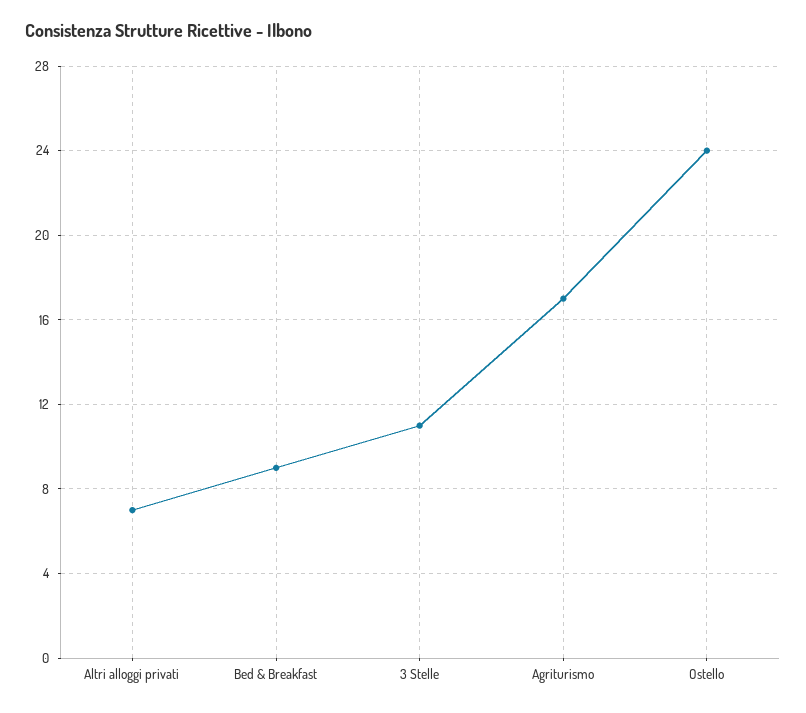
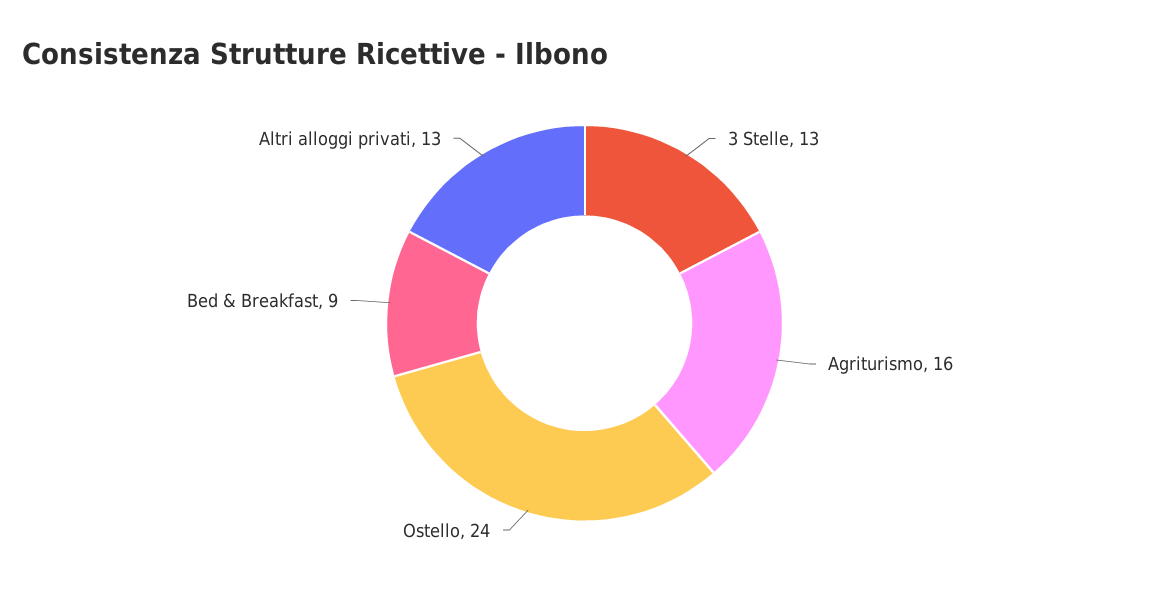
  {
-   "Altri alloggi privati": 7,
+   "Altri alloggi privati": 13,
    "Bed & Breakfast": 9,
-   "3 Stelle": 11,
+   "3 Stelle": 13,
-   "Agriturismo": 17,
+   "Agriturismo": 16,
    "Ostello": 24
  }

